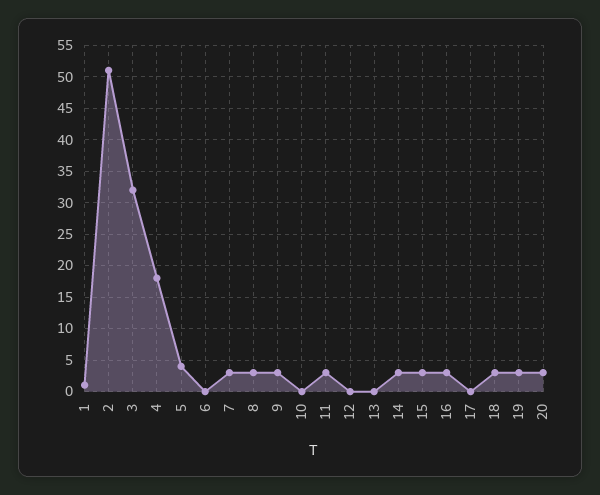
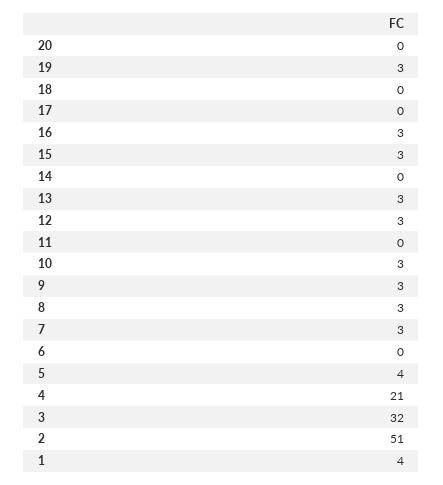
  {
-   "1": 1,
+   "1": 4,
    "2": 51,
    "3": 32,
-   "4": 18,
+   "4": 21,
    "5": 4,
    "6": 0,
    "7": 3,
    "8": 3,
    "9": 3,
-   "10": 0,
+   "10": 3,
-   "11": 3,
+   "11": 0,
-   "12": 0,
+   "12": 3,
-   "13": 0,
+   "13": 3,
-   "14": 3,
+   "14": 0,
    "15": 3,
    "16": 3,
    "17": 0,
-   "18": 3,
+   "18": 0,
    "19": 3,
-   "20": 3
+   "20": 0
  }

